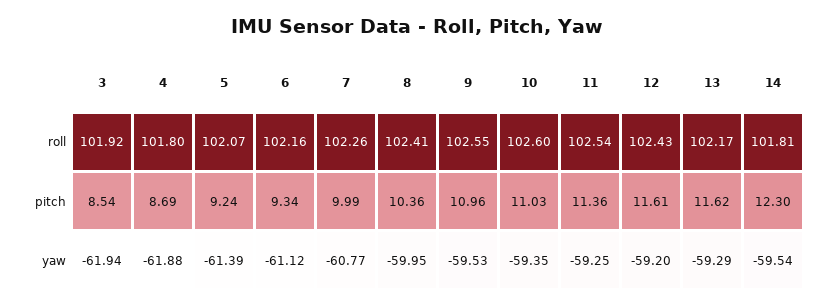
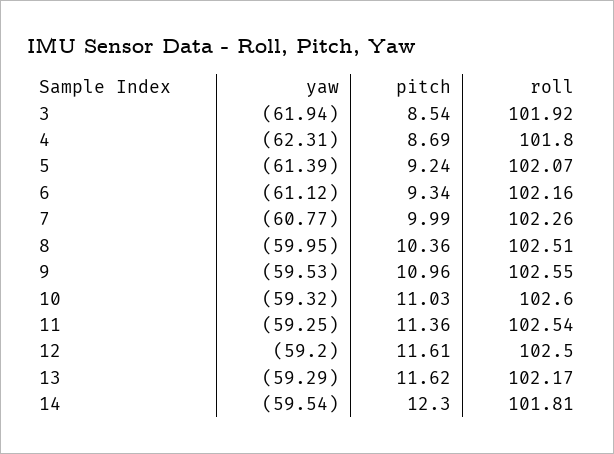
  {
    "3": {
      "roll": 101.92,
      "pitch": 8.54,
      "yaw": -61.94
    },
    "4": {
      "roll": 101.8,
      "pitch": 8.69,
-     "yaw": -61.88
+     "yaw": -62.31
    },
    "5": {
      "roll": 102.07,
      "pitch": 9.24,
      "yaw": -61.39
    },
    "6": {
      "roll": 102.16,
      "pitch": 9.34,
      "yaw": -61.12
    },
    "7": {
      "roll": 102.26,
      "pitch": 9.99,
      "yaw": -60.77
    },
    "8": {
-     "roll": 102.41,
+     "roll": 102.51,
      "pitch": 10.36,
      "yaw": -59.95
    },
    "9": {
      "roll": 102.55,
      "pitch": 10.96,
      "yaw": -59.53
    },
    "10": {
      "roll": 102.6,
      "pitch": 11.03,
-     "yaw": -59.35
+     "yaw": -59.32
    },
    "11": {
      "roll": 102.54,
      "pitch": 11.36,
      "yaw": -59.25
    },
    "12": {
-     "roll": 102.43,
+     "roll": 102.5,
      "pitch": 11.61,
      "yaw": -59.2
    },
    "13": {
      "roll": 102.17,
      "pitch": 11.62,
      "yaw": -59.29
    },
    "14": {
      "roll": 101.81,
      "pitch": 12.3,
      "yaw": -59.54
    }
  }

